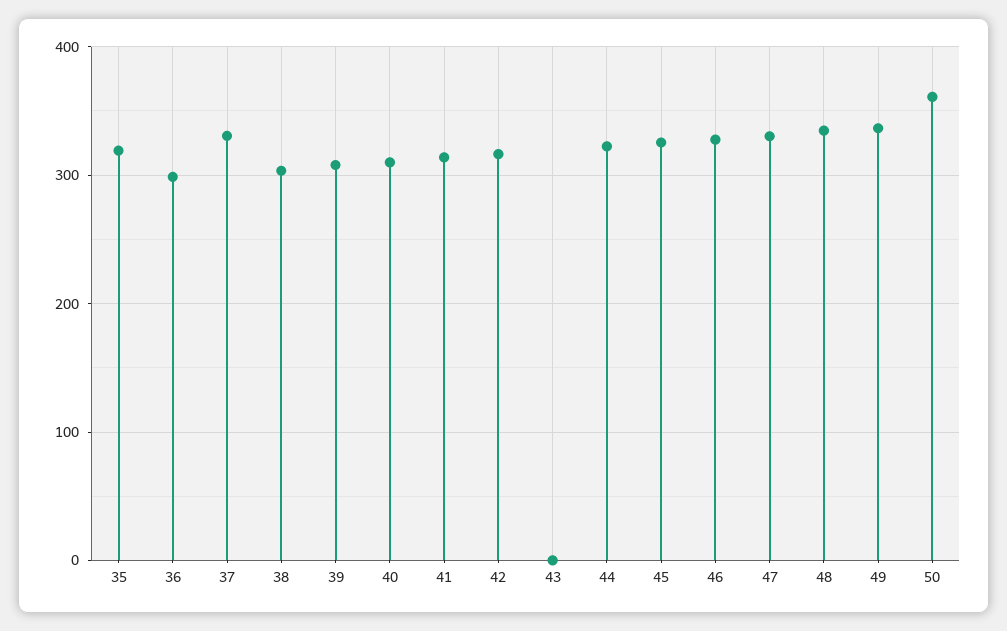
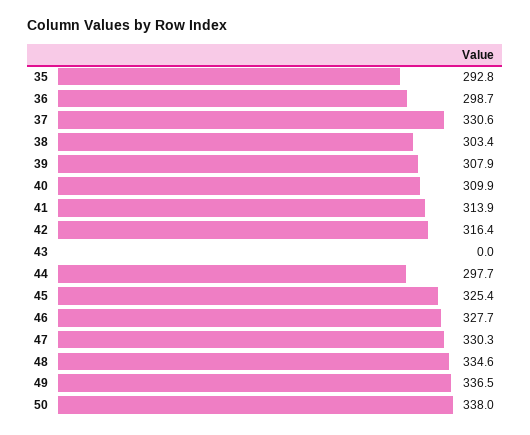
  {
-   "35": 320,
+   "35": 292.8,
    "36": 298.7,
    "37": 330.6,
    "38": 303.4,
    "39": 307.9,
    "40": 309.9,
    "41": 313.9,
    "42": 316.4,
    "43": 0,
-   "44": 320,
+   "44": 297.7,
    "45": 325.4,
    "46": 327.7,
    "47": 330.3,
    "48": 334.6,
    "49": 336.5,
-   "50": 360
+   "50": 338
  }

